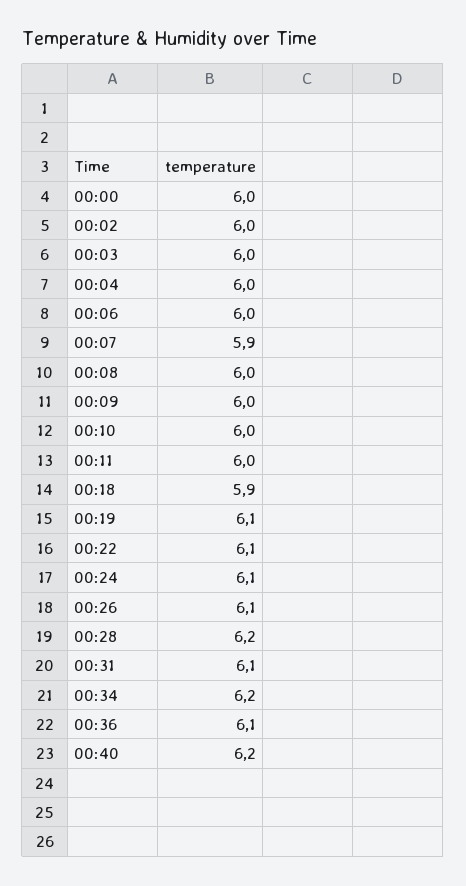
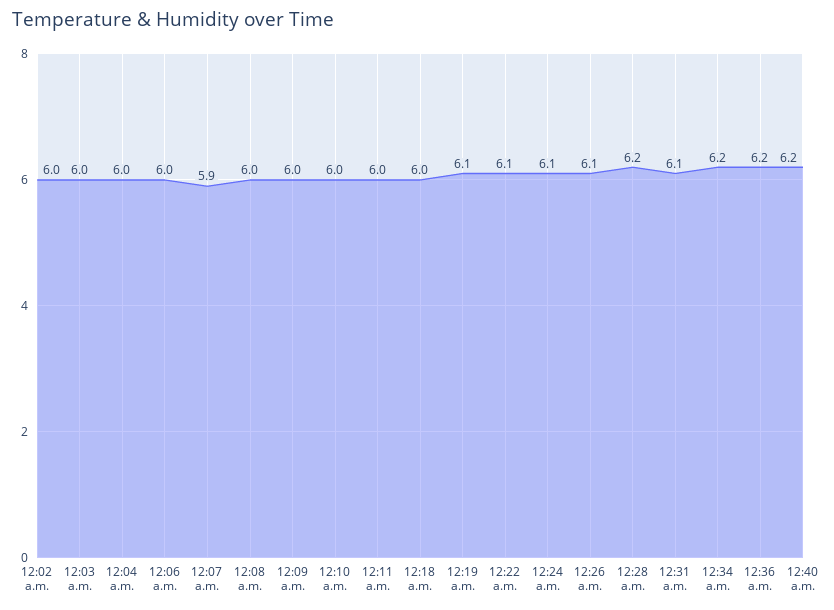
  {
-   "00:00": 6,
    "00:02": 6,
    "00:03": 6,
    "00:04": 6,
    "00:06": 6,
    "00:07": 5.9,
    "00:08": 6,
    "00:09": 6,
    "00:10": 6,
    "00:11": 6,
-   "00:18": 5.9,
+   "00:18": 6,
    "00:19": 6.1,
    "00:22": 6.1,
    "00:24": 6.1,
    "00:26": 6.1,
    "00:28": 6.2,
    "00:31": 6.1,
    "00:34": 6.2,
-   "00:36": 6.1,
+   "00:36": 6.2,
    "00:40": 6.2
  }

